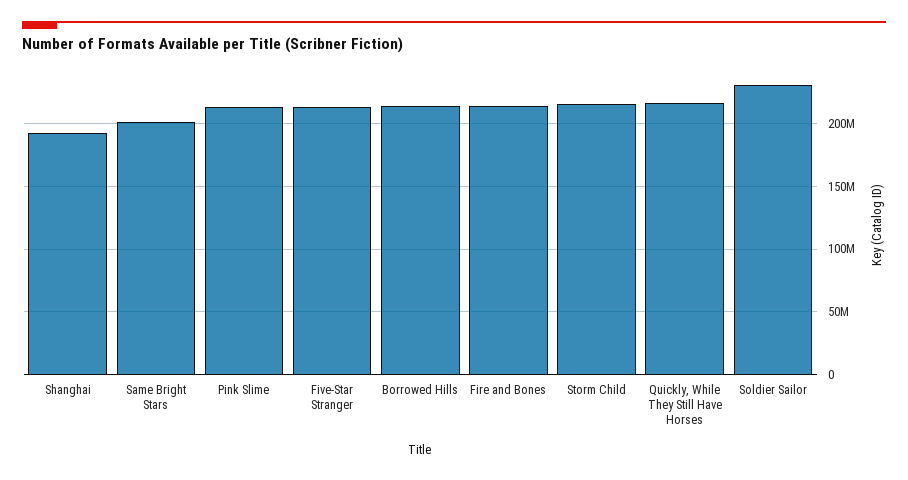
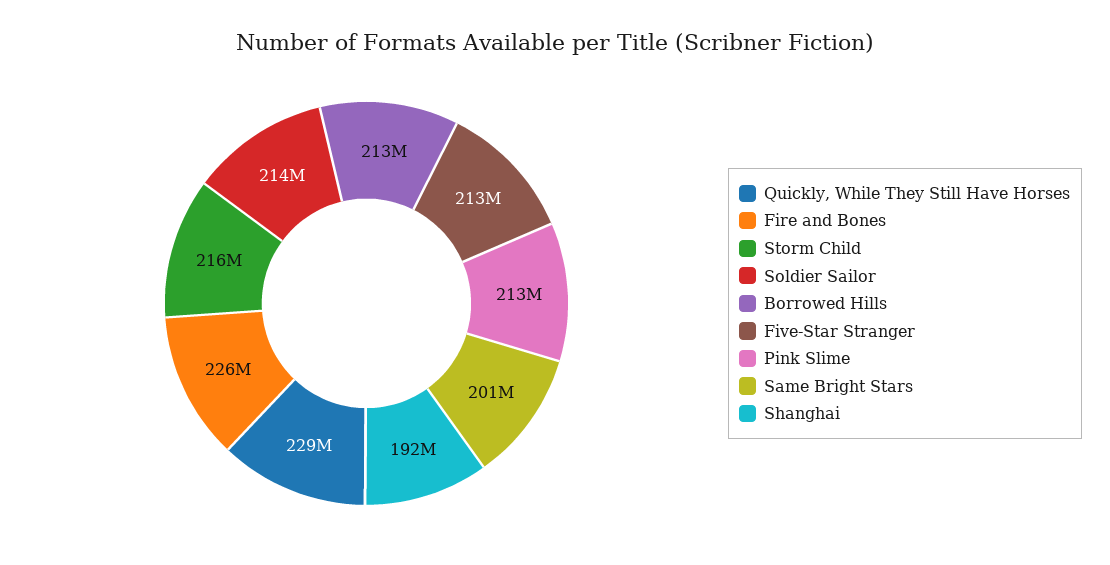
  {
    "Shanghai": 192000000,
    "Same Bright Stars": 201000000,
    "Pink Slime": 213000000,
    "Five-Star Stranger": 213000000,
    "Borrowed Hills": 213000000,
-   "Fire and Bones": 215000000,
+   "Fire and Bones": 226000000,
    "Storm Child": 216000000,
-   "Quickly, While They Still Have Horses": 215000000,
+   "Quickly, While They Still Have Horses": 229000000,
-   "Soldier Sailor": 230000000
+   "Soldier Sailor": 214000000
  }

